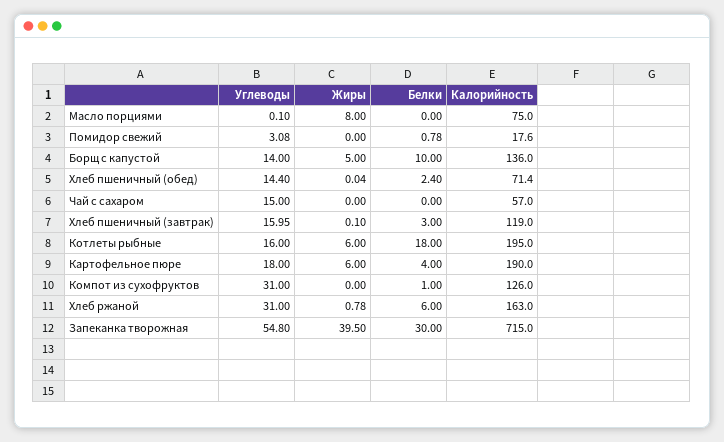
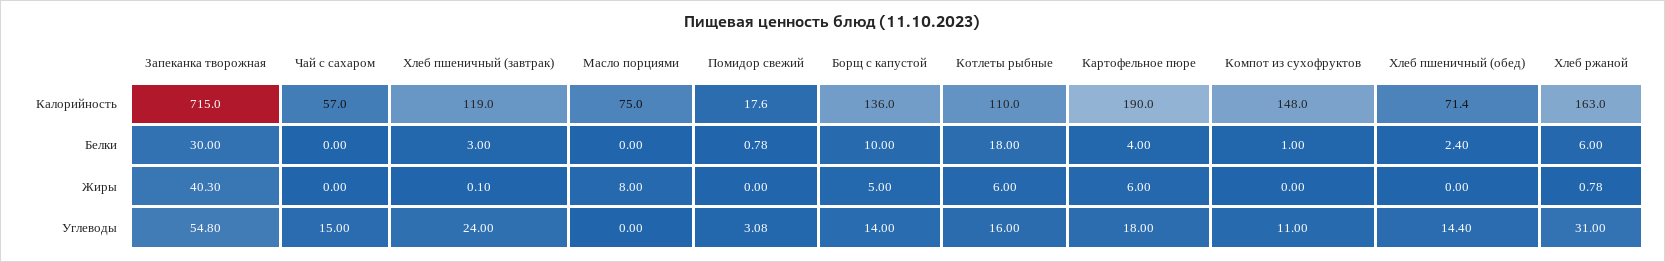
  {
    "Углеводы": {
-     "Масло порциями": 0.1,
+     "Масло порциями": 0,
      "Помидор свежий": 3.08,
      "Борщ с капустой": 14,
      "Хлеб пшеничный (обед)": 14.4,
      "Чай с сахаром": 15,
-     "Хлеб пшеничный (завтрак)": 15.95,
+     "Хлеб пшеничный (завтрак)": 24,
      "Котлеты рыбные": 16,
      "Картофельное пюре": 18,
-     "Компот из сухофруктов": 31,
+     "Компот из сухофруктов": 11,
      "Хлеб ржаной": 31,
      "Запеканка творожная": 54.8
    },
    "Жиры": {
      "Масло порциями": 8,
      "Помидор свежий": 0,
      "Борщ с капустой": 5,
-     "Хлеб пшеничный (обед)": 0.04,
+     "Хлеб пшеничный (обед)": 0,
      "Чай с сахаром": 0,
      "Хлеб пшеничный (завтрак)": 0.1,
      "Котлеты рыбные": 6,
      "Картофельное пюре": 6,
      "Компот из сухофруктов": 0,
      "Хлеб ржаной": 0.78,
-     "Запеканка творожная": 39.5
+     "Запеканка творожная": 40.3
    },
    "Белки": {
      "Масло порциями": 0,
      "Помидор свежий": 0.78,
      "Борщ с капустой": 10,
      "Хлеб пшеничный (обед)": 2.4,
      "Чай с сахаром": 0,
      "Хлеб пшеничный (завтрак)": 3,
      "Котлеты рыбные": 18,
      "Картофельное пюре": 4,
      "Компот из сухофруктов": 1,
      "Хлеб ржаной": 6,
      "Запеканка творожная": 30
    },
    "Калорийность": {
      "Масло порциями": 75,
      "Помидор свежий": 17.6,
      "Борщ с капустой": 136,
      "Хлеб пшеничный (обед)": 71.4,
      "Чай с сахаром": 57,
      "Хлеб пшеничный (завтрак)": 119,
-     "Котлеты рыбные": 195,
+     "Котлеты рыбные": 110,
      "Картофельное пюре": 190,
-     "Компот из сухофруктов": 126,
+     "Компот из сухофруктов": 148,
      "Хлеб ржаной": 163,
      "Запеканка творожная": 715
    }
  }

